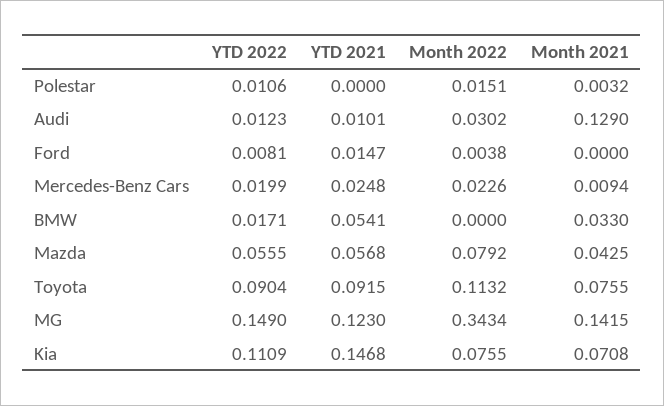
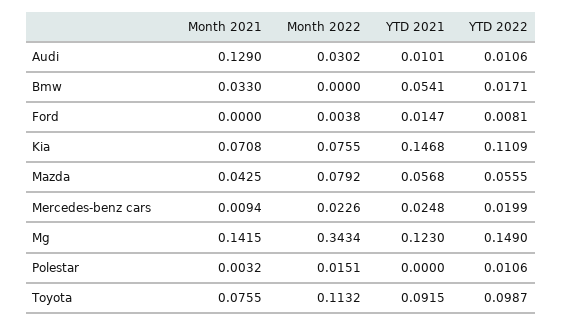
  {
    "YTD 2022": {
      "Polestar": 0.0106,
-     "Audi": 0.0123,
+     "Audi": 0.0106,
      "Ford": 0.0081,
      "Mercedes-Benz Cars": 0.0199,
      "BMW": 0.0171,
      "Mazda": 0.0555,
-     "Toyota": 0.0904,
+     "Toyota": 0.0987,
      "MG": 0.149,
      "Kia": 0.1109
    },
    "YTD 2021": {
      "Polestar": 0,
      "Audi": 0.0101,
      "Ford": 0.0147,
      "Mercedes-Benz Cars": 0.0248,
      "BMW": 0.0541,
      "Mazda": 0.0568,
      "Toyota": 0.0915,
      "MG": 0.123,
      "Kia": 0.1468
    },
    "Month 2022": {
      "Polestar": 0.0151,
      "Audi": 0.0302,
      "Ford": 0.0038,
      "Mercedes-Benz Cars": 0.0226,
      "BMW": 0,
      "Mazda": 0.0792,
      "Toyota": 0.1132,
      "MG": 0.3434,
      "Kia": 0.0755
    },
    "Month 2021": {
      "Polestar": 0.0032,
      "Audi": 0.129,
      "Ford": 0,
      "Mercedes-Benz Cars": 0.0094,
      "BMW": 0.033,
      "Mazda": 0.0425,
      "Toyota": 0.0755,
      "MG": 0.1415,
      "Kia": 0.0708
    }
  }

